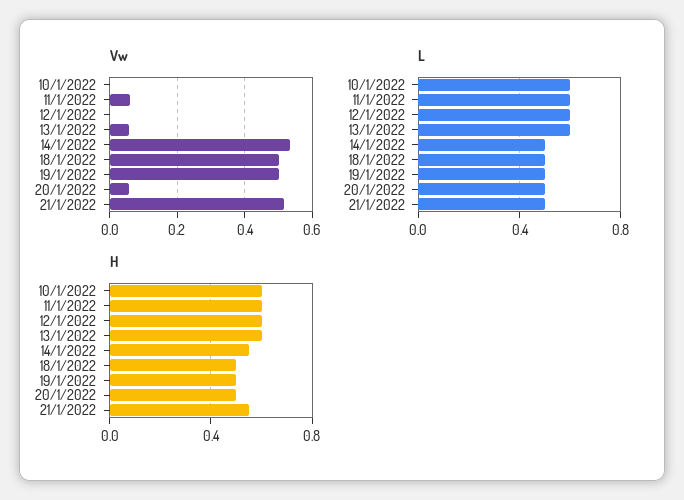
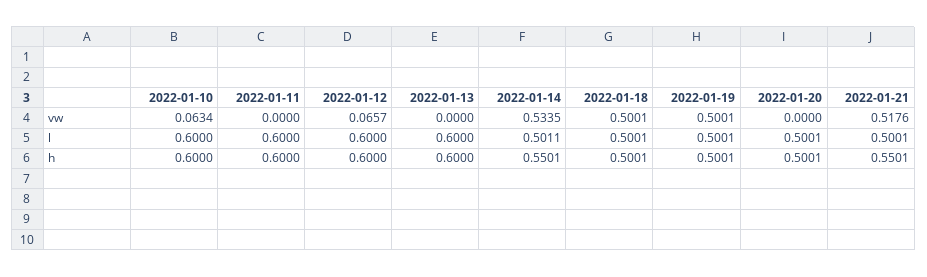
  {
    "Vw": {
-     "10/1/2022": 0,
+     "10/1/2022": 0.0634,
-     "11/1/2022": 0.06,
+     "11/1/2022": 0,
-     "12/1/2022": 0,
+     "12/1/2022": 0.0657,
-     "13/1/2022": 0.06,
+     "13/1/2022": 0,
      "14/1/2022": 0.5335,
      "18/1/2022": 0.5001,
      "19/1/2022": 0.5001,
-     "20/1/2022": 0.06,
+     "20/1/2022": 0,
      "21/1/2022": 0.5176
    },
    "L": {
      "10/1/2022": 0.6,
      "11/1/2022": 0.6,
      "12/1/2022": 0.6,
      "13/1/2022": 0.6,
      "14/1/2022": 0.5011,
      "18/1/2022": 0.5001,
      "19/1/2022": 0.5001,
      "20/1/2022": 0.5001,
      "21/1/2022": 0.5001
    },
    "H": {
      "10/1/2022": 0.6,
      "11/1/2022": 0.6,
      "12/1/2022": 0.6,
      "13/1/2022": 0.6,
      "14/1/2022": 0.5501,
      "18/1/2022": 0.5001,
      "19/1/2022": 0.5001,
      "20/1/2022": 0.5001,
      "21/1/2022": 0.5501
    }
  }

